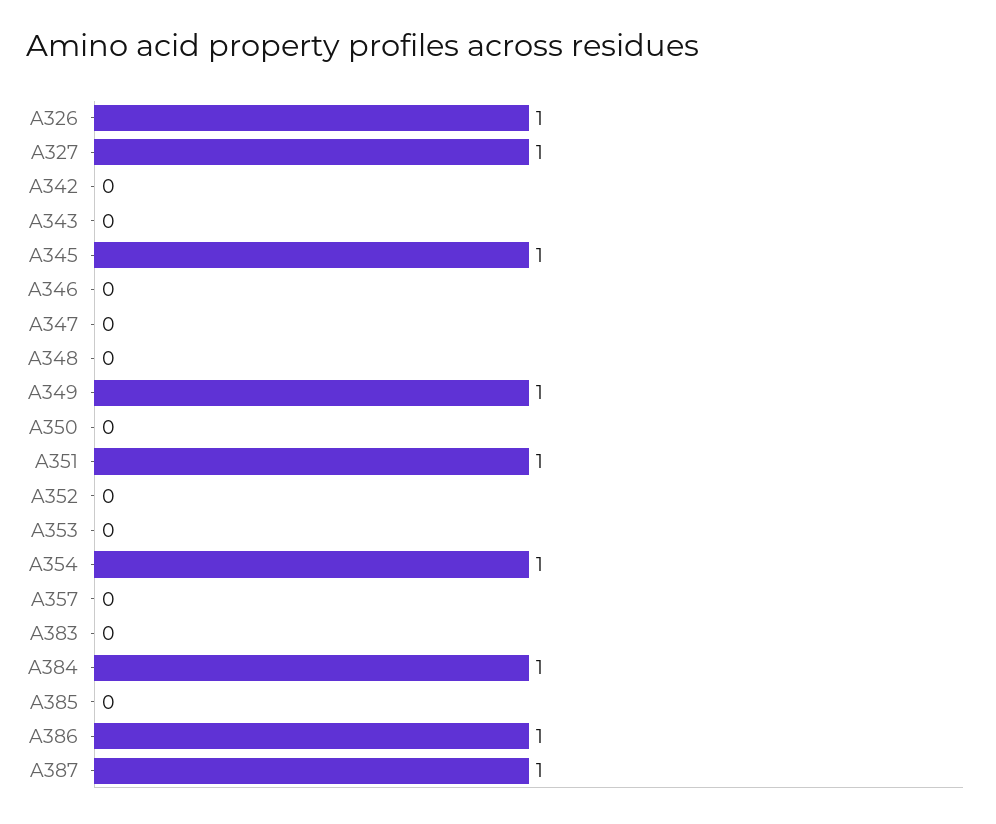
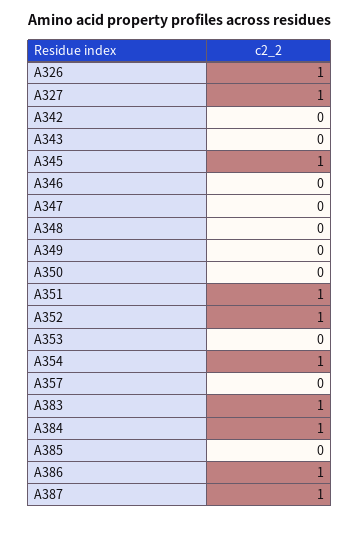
  {
    "A326": 1,
    "A327": 1,
    "A342": 0,
    "A343": 0,
    "A345": 1,
    "A346": 0,
    "A347": 0,
    "A348": 0,
-   "A349": 1,
+   "A349": 0,
    "A350": 0,
    "A351": 1,
-   "A352": 0,
+   "A352": 1,
    "A353": 0,
    "A354": 1,
    "A357": 0,
-   "A383": 0,
+   "A383": 1,
    "A384": 1,
    "A385": 0,
    "A386": 1,
    "A387": 1
  }

